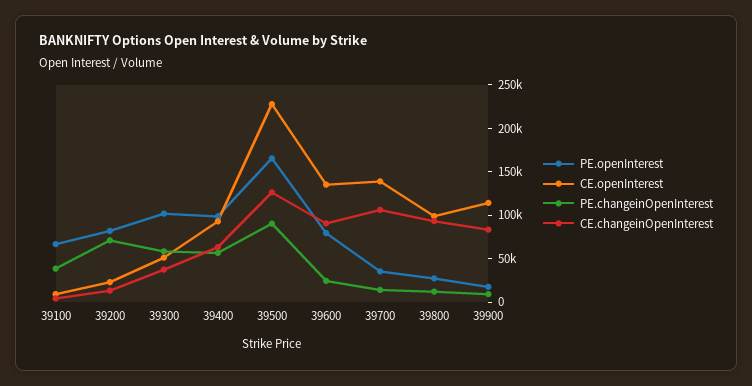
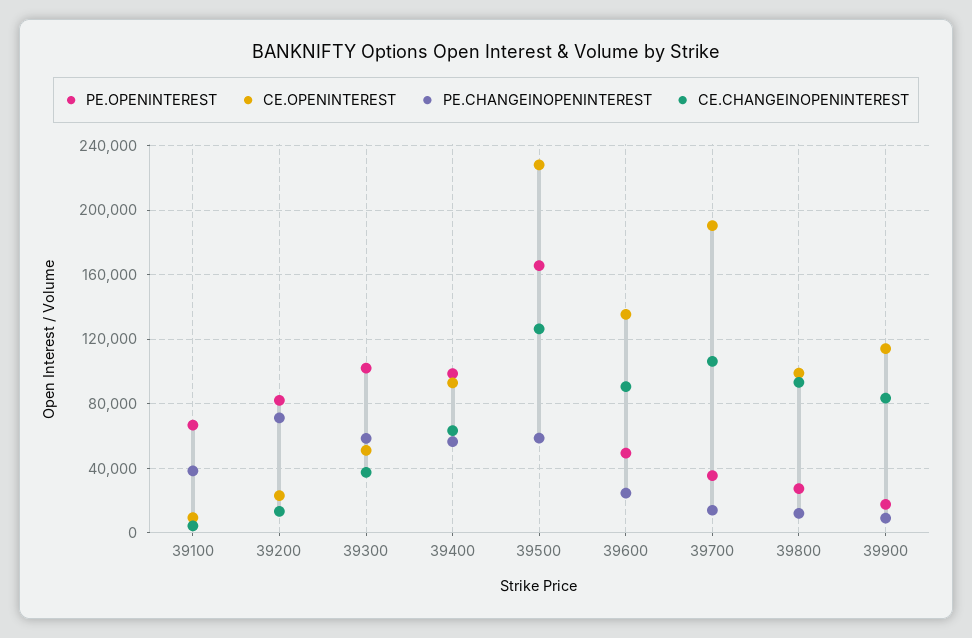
  {
    "PE.openInterest": {
      "39100": 65000,
      "39200": 80000,
      "39300": 100000,
      "39400": 100000,
      "39500": 165000,
-     "39600": 80000,
+     "39600": 50000,
      "39700": 35000,
      "39800": 25000,
      "39900": 20000
    },
    "CE.openInterest": {
      "39100": 10000,
      "39200": 25000,
      "39300": 50000,
      "39400": 95000,
      "39500": 230000,
      "39600": 135000,
-     "39700": 140000,
+     "39700": 190000,
      "39800": 100000,
      "39900": 115000
    },
    "PE.changeinOpenInterest": {
      "39100": 40000,
      "39200": 70000,
      "39300": 60000,
      "39400": 55000,
-     "39500": 90000,
+     "39500": 60000,
      "39600": 25000,
      "39700": 15000,
      "39800": 10000,
      "39900": 10000
    },
    "CE.changeinOpenInterest": {
      "39100": 5000,
      "39200": 15000,
      "39300": 35000,
      "39400": 65000,
      "39500": 125000,
      "39600": 90000,
      "39700": 105000,
      "39800": 95000,
      "39900": 85000
    }
  }

